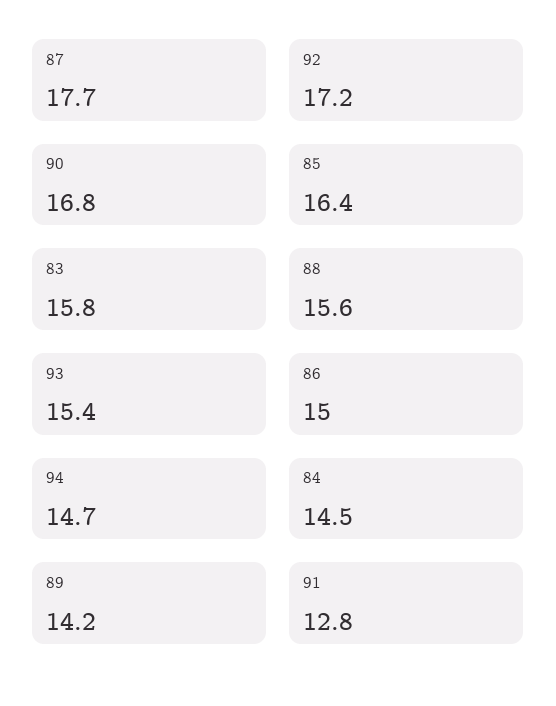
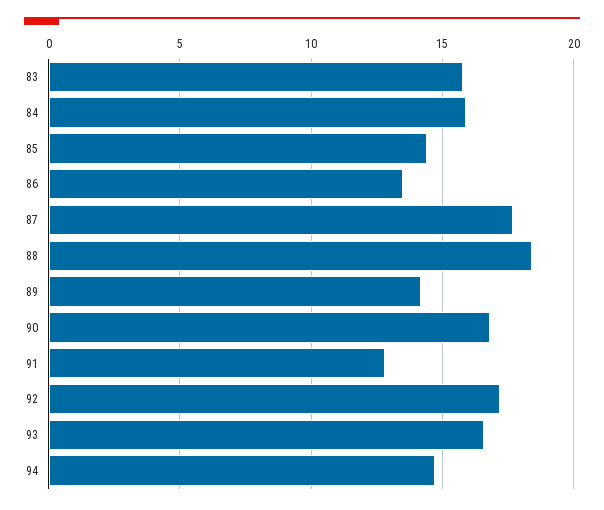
  {
    "87": 17.7,
    "92": 17.2,
    "90": 16.8,
-   "85": 16.4,
+   "85": 14.5,
    "83": 15.8,
-   "88": 15.6,
+   "88": 18.5,
-   "93": 15.4,
+   "93": 16.5,
-   "86": 15,
+   "86": 13.5,
    "94": 14.7,
-   "84": 14.5,
+   "84": 16,
    "89": 14.2,
    "91": 12.8
  }

